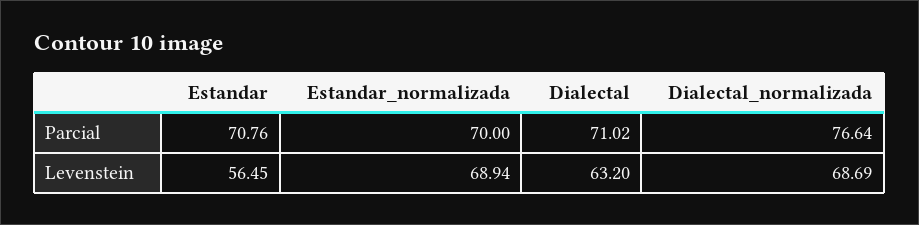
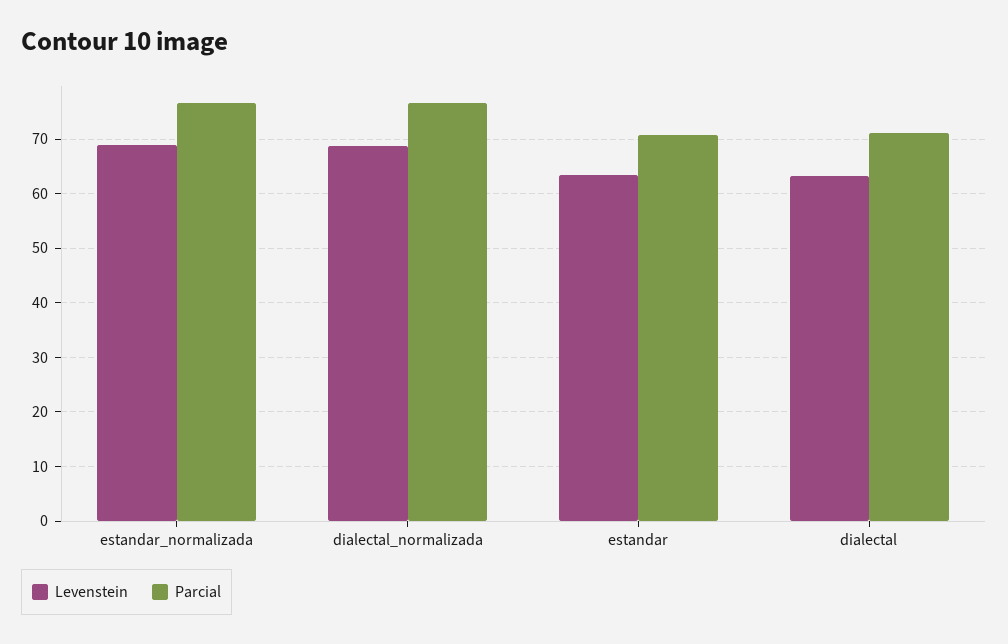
  {
    "Parcial": {
      "Estandar": 70.76,
-     "Estandar_normalizada": 70,
+     "Estandar_normalizada": 76,
      "Dialectal": 71.02,
      "Dialectal_normalizada": 76.64
    },
    "Levenstein": {
-     "Estandar": 56.45,
+     "Estandar": 64,
      "Estandar_normalizada": 68.94,
      "Dialectal": 63.2,
      "Dialectal_normalizada": 68.69
    }
  }

